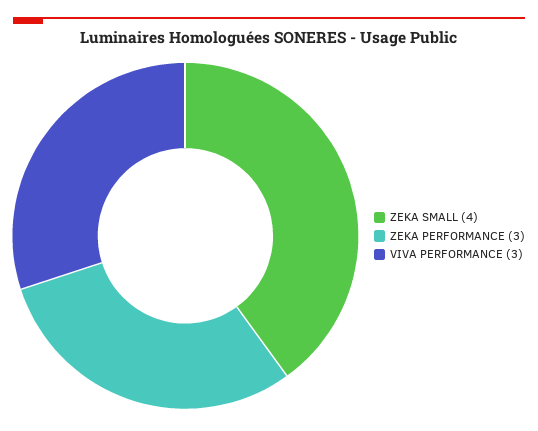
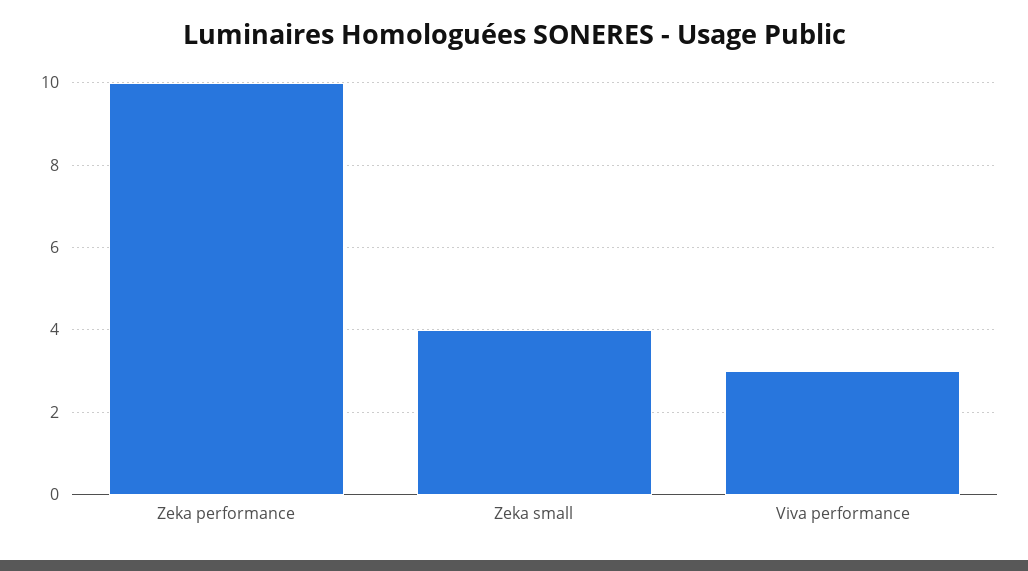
  {
    "ZEKA SMALL": 4,
-   "ZEKA PERFORMANCE": 3,
+   "ZEKA PERFORMANCE": 10,
    "VIVA PERFORMANCE": 3
  }

